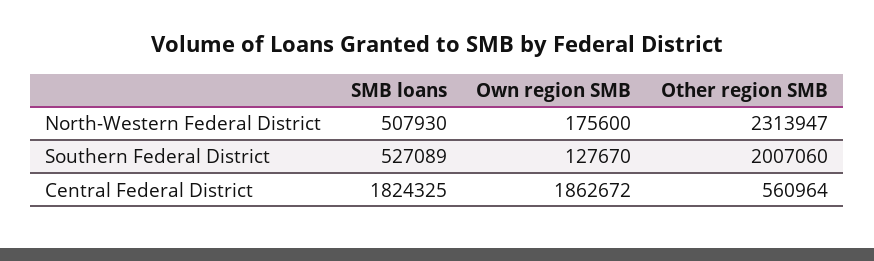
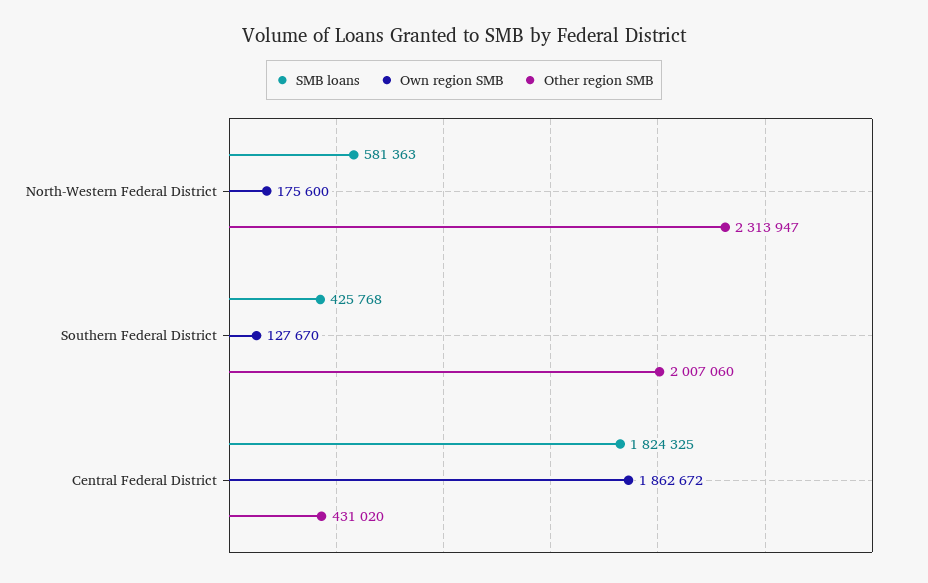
  {
    "SMB loans": {
-     "North-Western Federal District": 507930,
+     "North-Western Federal District": 581363,
-     "Southern Federal District": 527089,
+     "Southern Federal District": 425768,
      "Central Federal District": 1824325
    },
    "Own region SMB": {
      "North-Western Federal District": 175600,
      "Southern Federal District": 127670,
      "Central Federal District": 1862672
    },
    "Other region SMB": {
      "North-Western Federal District": 2313947,
      "Southern Federal District": 2007060,
-     "Central Federal District": 560964
+     "Central Federal District": 431020
    }
  }

